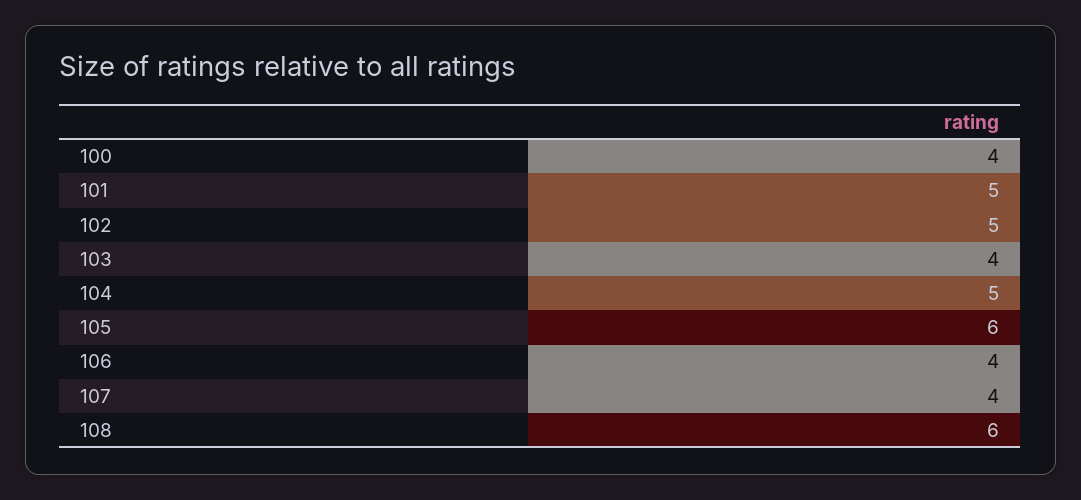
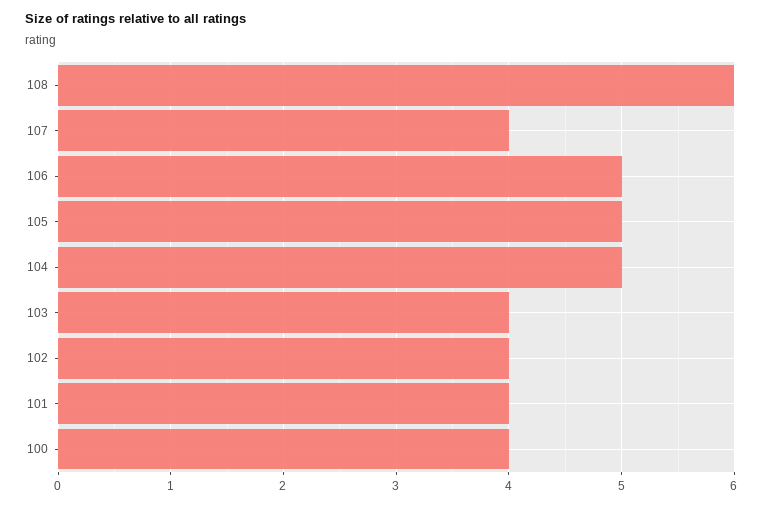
  {
    "100": 4,
-   "101": 5,
+   "101": 4,
-   "102": 5,
+   "102": 4,
    "103": 4,
    "104": 5,
-   "105": 6,
+   "105": 5,
-   "106": 4,
+   "106": 5,
    "107": 4,
    "108": 6
  }

